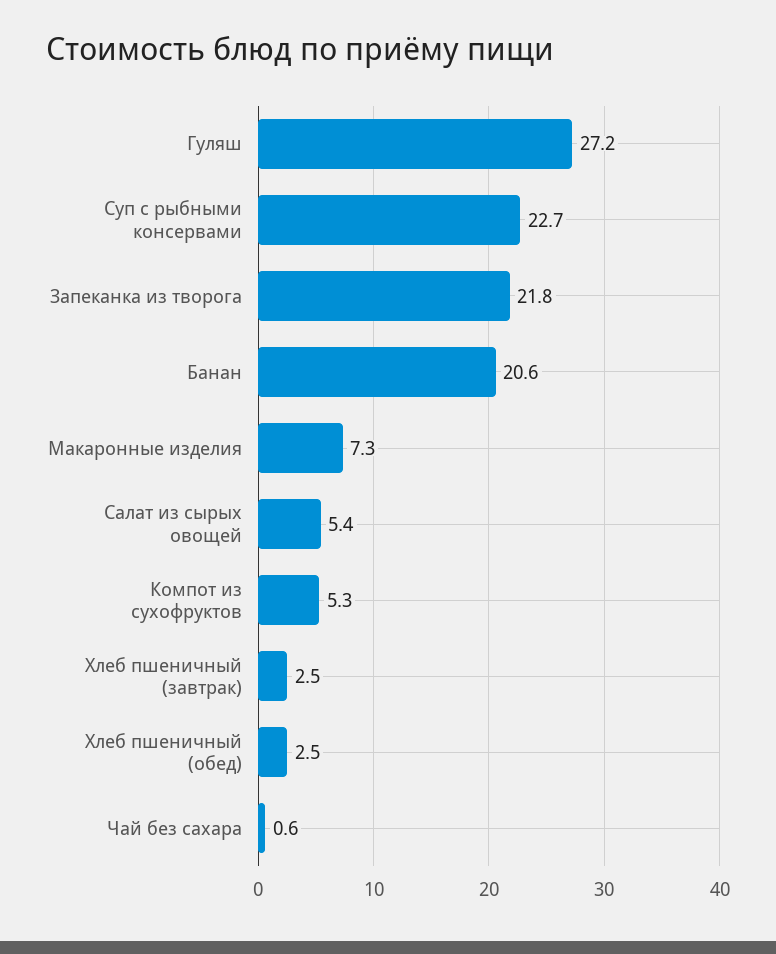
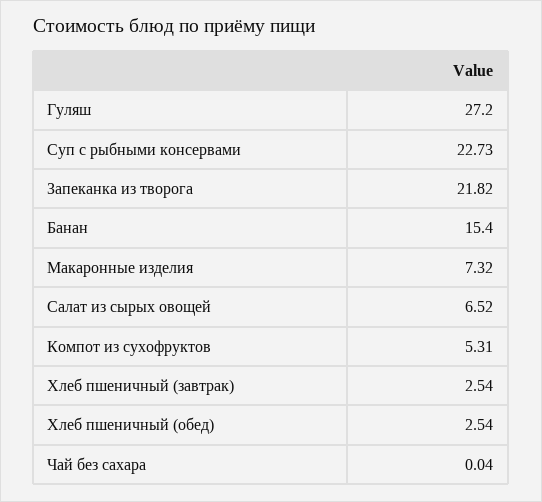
  {
    "Гуляш": 27.2,
    "Суп с рыбными консервами": 22.73,
    "Запеканка из творога": 21.82,
-   "Банан": 20.6,
+   "Банан": 15.4,
    "Макаронные изделия": 7.32,
-   "Салат из сырых овощей": 5.4,
+   "Салат из сырых овощей": 6.52,
    "Компот из сухофруктов": 5.31,
    "Хлеб пшеничный (завтрак)": 2.54,
    "Хлеб пшеничный (обед)": 2.54,
-   "Чай без сахара": 0.6
+   "Чай без сахара": 0.04
  }

